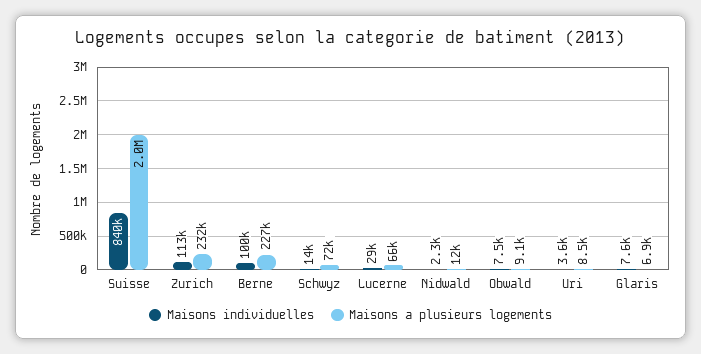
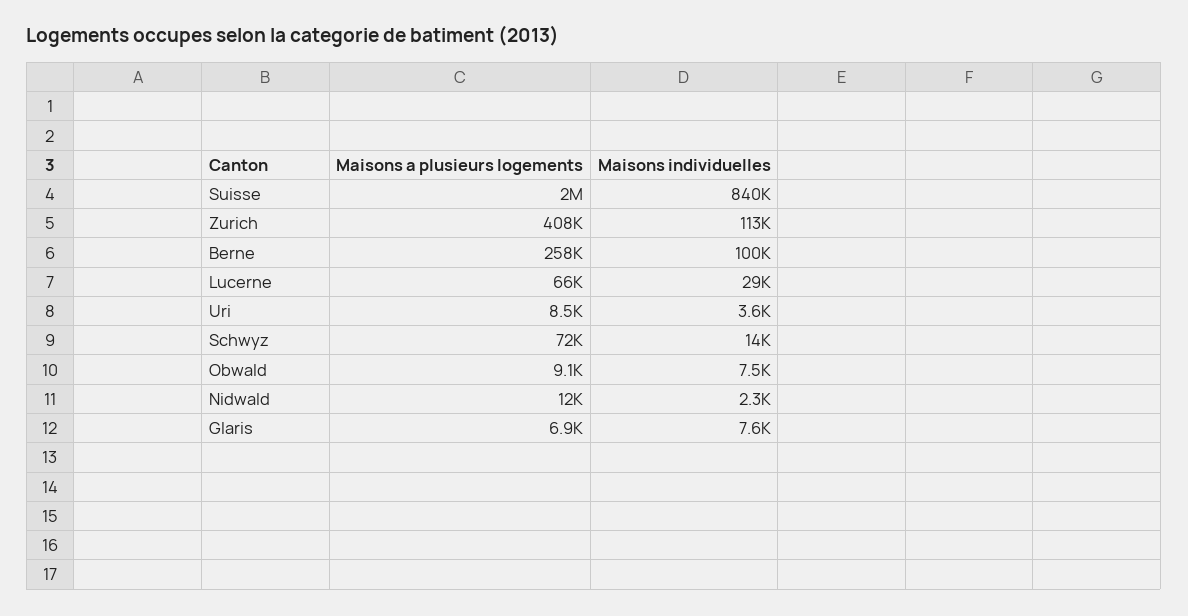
  {
    "Maisons individuelles": {
      "Suisse": 840000,
      "Zurich": 113000,
      "Berne": 100000,
      "Schwyz": 14000,
      "Lucerne": 29000,
      "Nidwald": 2300,
      "Obwald": 7500,
      "Uri": 3600,
      "Glaris": 7600
    },
    "Maisons a plusieurs logements": {
      "Suisse": 2000000,
-     "Zurich": 232000,
+     "Zurich": 408000,
-     "Berne": 227000,
+     "Berne": 258000,
      "Schwyz": 72000,
      "Lucerne": 66000,
      "Nidwald": 12000,
      "Obwald": 9100,
      "Uri": 8500,
      "Glaris": 6900
    }
  }

